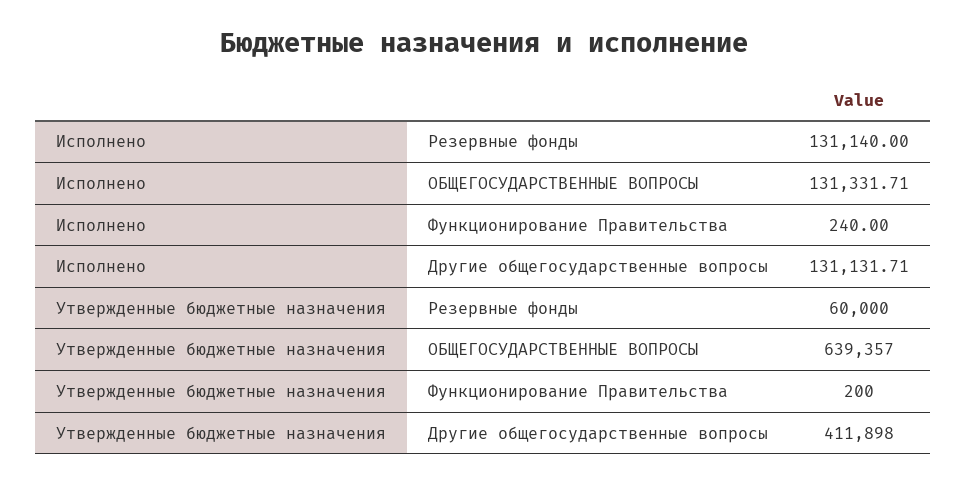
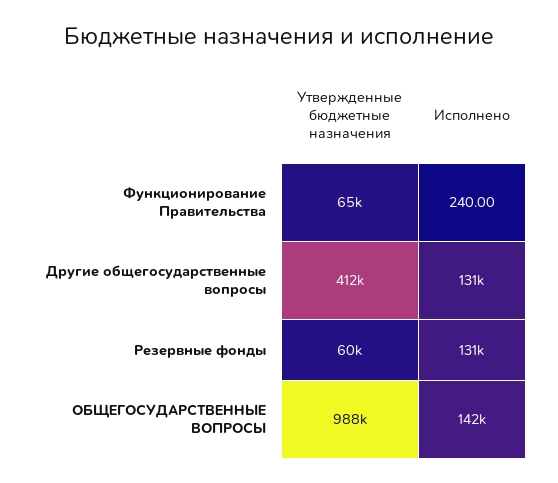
  {
    "Исполнено": {
      "Резервные фонды": 131140,
-     "ОБЩЕГОСУДАРСТВЕННЫЕ ВОПРОСЫ": 131331.71,
+     "ОБЩЕГОСУДАРСТВЕННЫЕ ВОПРОСЫ": 142000,
      "Функционирование Правительства": 240,
      "Другие общегосударственные вопросы": 131131.71
    },
    "Утвержденные бюджетные назначения": {
      "Резервные фонды": 60000,
-     "ОБЩЕГОСУДАРСТВЕННЫЕ ВОПРОСЫ": 639357,
+     "ОБЩЕГОСУДАРСТВЕННЫЕ ВОПРОСЫ": 988000,
-     "Функционирование Правительства": 200,
+     "Функционирование Правительства": 65000,
      "Другие общегосударственные вопросы": 411898
    }
  }

